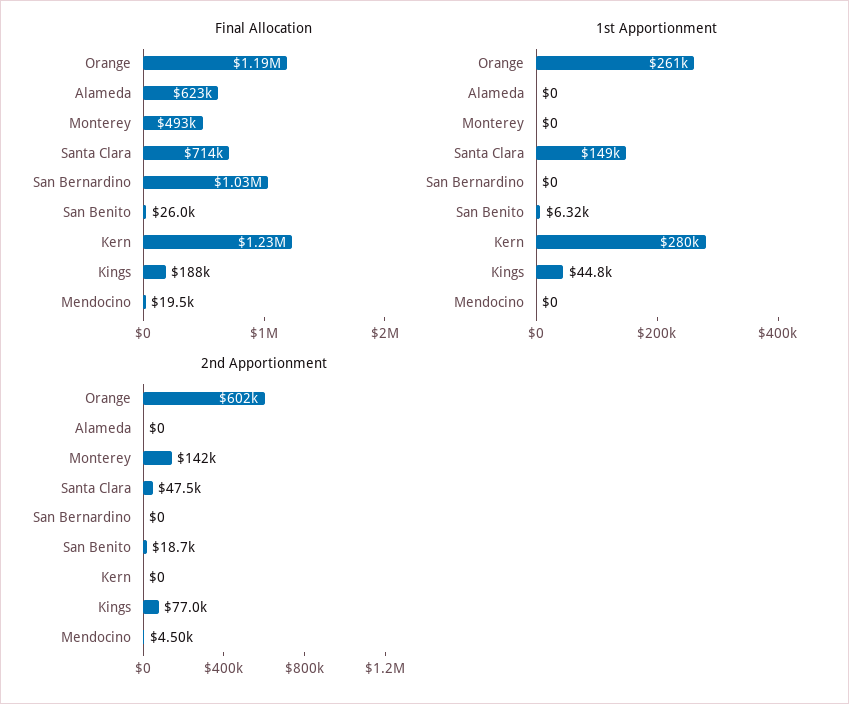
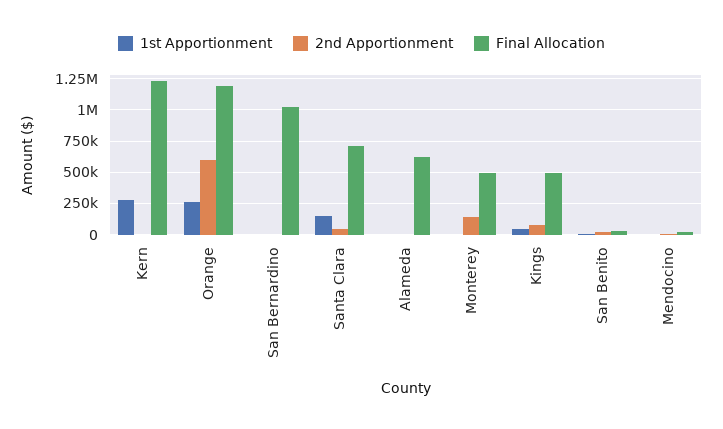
  {
    "Final Allocation": {
      "Orange": 1190000,
      "Alameda": 623000,
      "Monterey": 493000,
      "Santa Clara": 714000,
      "San Bernardino": 1030000,
      "San Benito": 26000,
      "Kern": 1230000,
-     "Kings": 188000,
+     "Kings": 500000,
      "Mendocino": 19500
    },
    "1st Apportionment": {
      "Orange": 261000,
      "Alameda": 0,
      "Monterey": 0,
      "Santa Clara": 149000,
      "San Bernardino": 0,
      "San Benito": 6320,
      "Kern": 280000,
      "Kings": 44800,
      "Mendocino": 0
    },
    "2nd Apportionment": {
      "Orange": 602000,
      "Alameda": 0,
      "Monterey": 142000,
      "Santa Clara": 47500,
      "San Bernardino": 0,
      "San Benito": 18700,
      "Kern": 0,
      "Kings": 77000,
      "Mendocino": 4500
    }
  }

